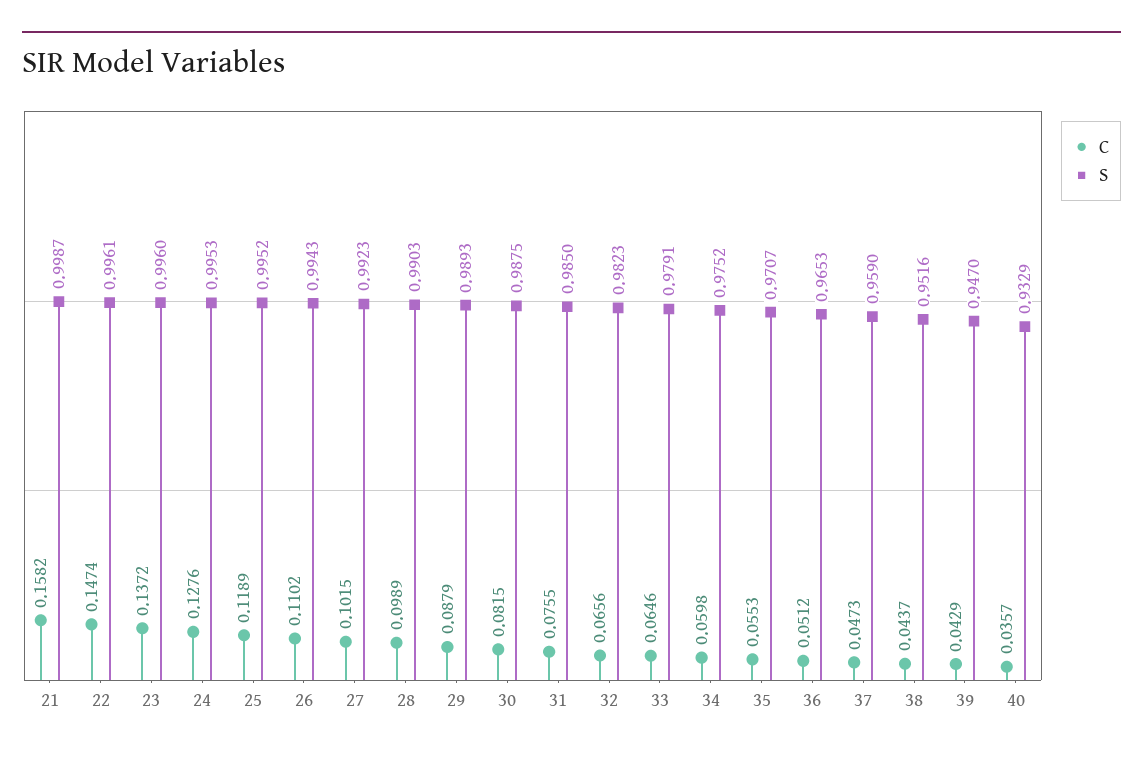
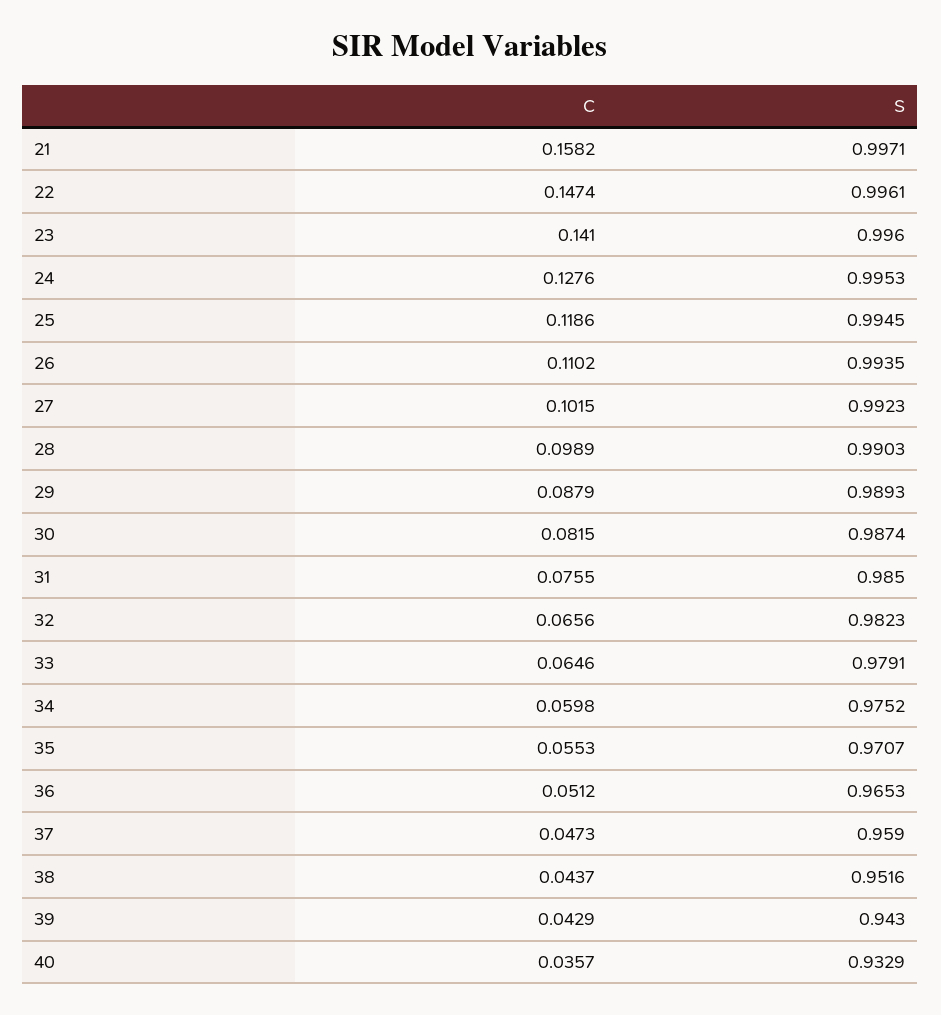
  {
    "C": {
      "21": 0.1582,
      "22": 0.1474,
-     "23": 0.1372,
+     "23": 0.141,
      "24": 0.1276,
-     "25": 0.1189,
+     "25": 0.1186,
      "26": 0.1102,
      "27": 0.1015,
      "28": 0.0989,
      "29": 0.0879,
      "30": 0.0815,
      "31": 0.0755,
      "32": 0.0656,
      "33": 0.0646,
      "34": 0.0598,
      "35": 0.0553,
      "36": 0.0512,
      "37": 0.0473,
      "38": 0.0437,
      "39": 0.0429,
      "40": 0.0357
    },
    "S": {
-     "21": 0.9987,
+     "21": 0.9971,
      "22": 0.9961,
      "23": 0.996,
      "24": 0.9953,
-     "25": 0.9952,
+     "25": 0.9945,
-     "26": 0.9943,
+     "26": 0.9935,
      "27": 0.9923,
      "28": 0.9903,
      "29": 0.9893,
-     "30": 0.9875,
+     "30": 0.9874,
      "31": 0.985,
      "32": 0.9823,
      "33": 0.9791,
      "34": 0.9752,
      "35": 0.9707,
      "36": 0.9653,
      "37": 0.959,
      "38": 0.9516,
-     "39": 0.947,
+     "39": 0.943,
      "40": 0.9329
    }
  }

